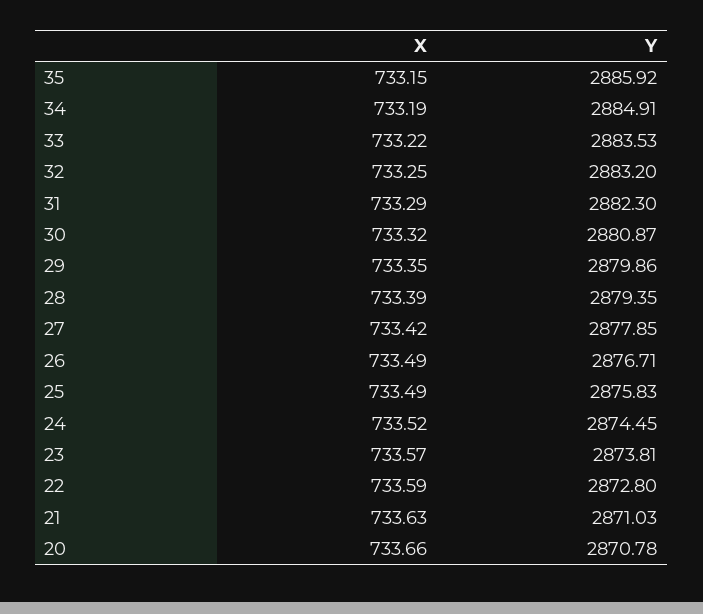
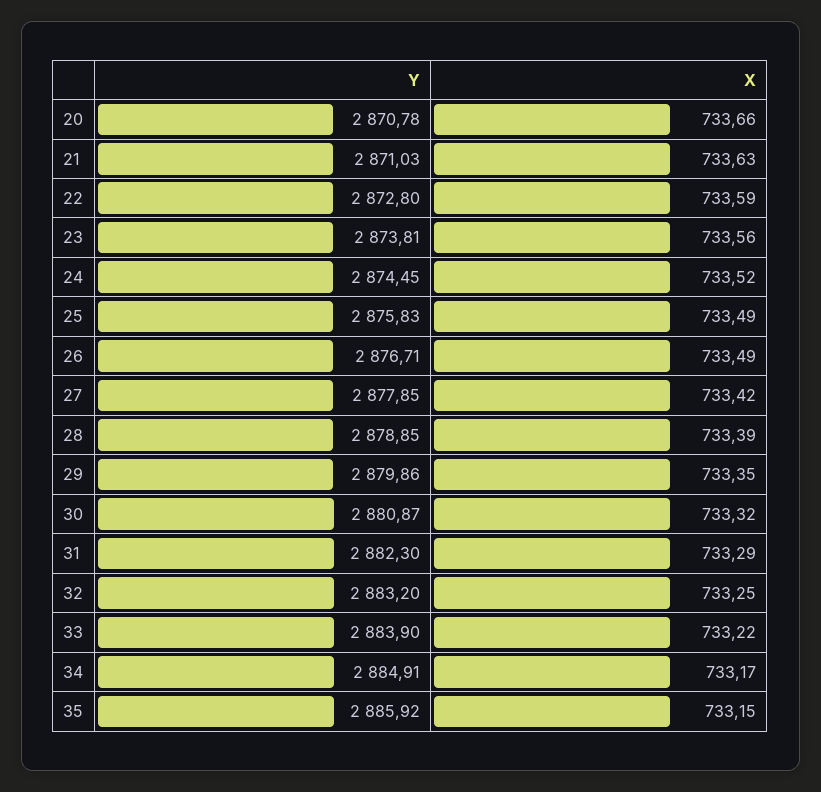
  {
    "X": {
      "35": 733.15,
-     "34": 733.19,
+     "34": 733.17,
      "33": 733.22,
      "32": 733.25,
      "31": 733.29,
      "30": 733.32,
      "29": 733.35,
      "28": 733.39,
      "27": 733.42,
      "26": 733.49,
      "25": 733.49,
      "24": 733.52,
-     "23": 733.57,
+     "23": 733.56,
      "22": 733.59,
      "21": 733.63,
      "20": 733.66
    },
    "Y": {
      "35": 2885.92,
      "34": 2884.91,
-     "33": 2883.53,
+     "33": 2883.9,
      "32": 2883.2,
      "31": 2882.3,
      "30": 2880.87,
      "29": 2879.86,
-     "28": 2879.35,
+     "28": 2878.85,
      "27": 2877.85,
      "26": 2876.71,
      "25": 2875.83,
      "24": 2874.45,
      "23": 2873.81,
      "22": 2872.8,
      "21": 2871.03,
      "20": 2870.78
    }
  }

